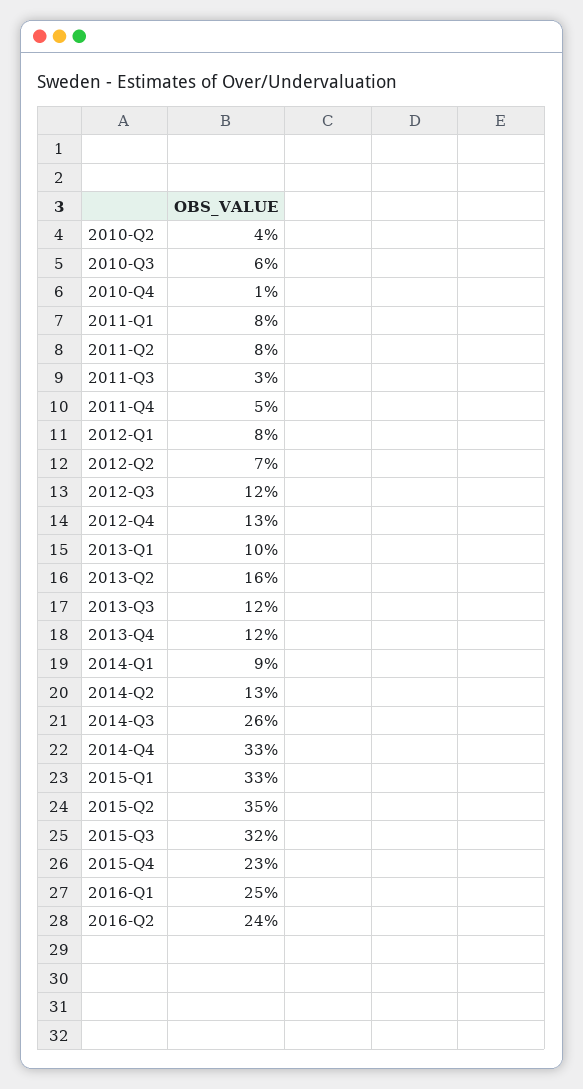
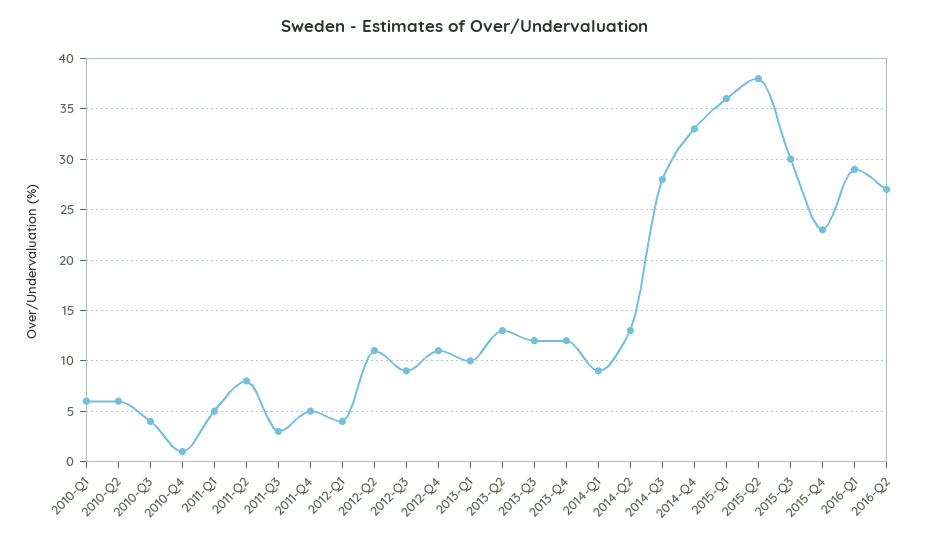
  {
-   "2010-Q2": 4,
+   "2010-Q2": 6,
-   "2010-Q3": 6,
+   "2010-Q3": 4,
    "2010-Q4": 1,
-   "2011-Q1": 8,
+   "2011-Q1": 5,
    "2011-Q2": 8,
    "2011-Q3": 3,
    "2011-Q4": 5,
-   "2012-Q1": 8,
+   "2012-Q1": 4,
-   "2012-Q2": 7,
+   "2012-Q2": 11,
-   "2012-Q3": 12,
+   "2012-Q3": 9,
-   "2012-Q4": 13,
+   "2012-Q4": 11,
    "2013-Q1": 10,
-   "2013-Q2": 16,
+   "2013-Q2": 13,
    "2013-Q3": 12,
    "2013-Q4": 12,
    "2014-Q1": 9,
    "2014-Q2": 13,
-   "2014-Q3": 26,
+   "2014-Q3": 28,
    "2014-Q4": 33,
-   "2015-Q1": 33,
+   "2015-Q1": 36,
-   "2015-Q2": 35,
+   "2015-Q2": 38,
-   "2015-Q3": 32,
+   "2015-Q3": 30,
    "2015-Q4": 23,
-   "2016-Q1": 25,
+   "2016-Q1": 29,
-   "2016-Q2": 24
+   "2016-Q2": 27,
+   "2010-Q1": 6
  }

